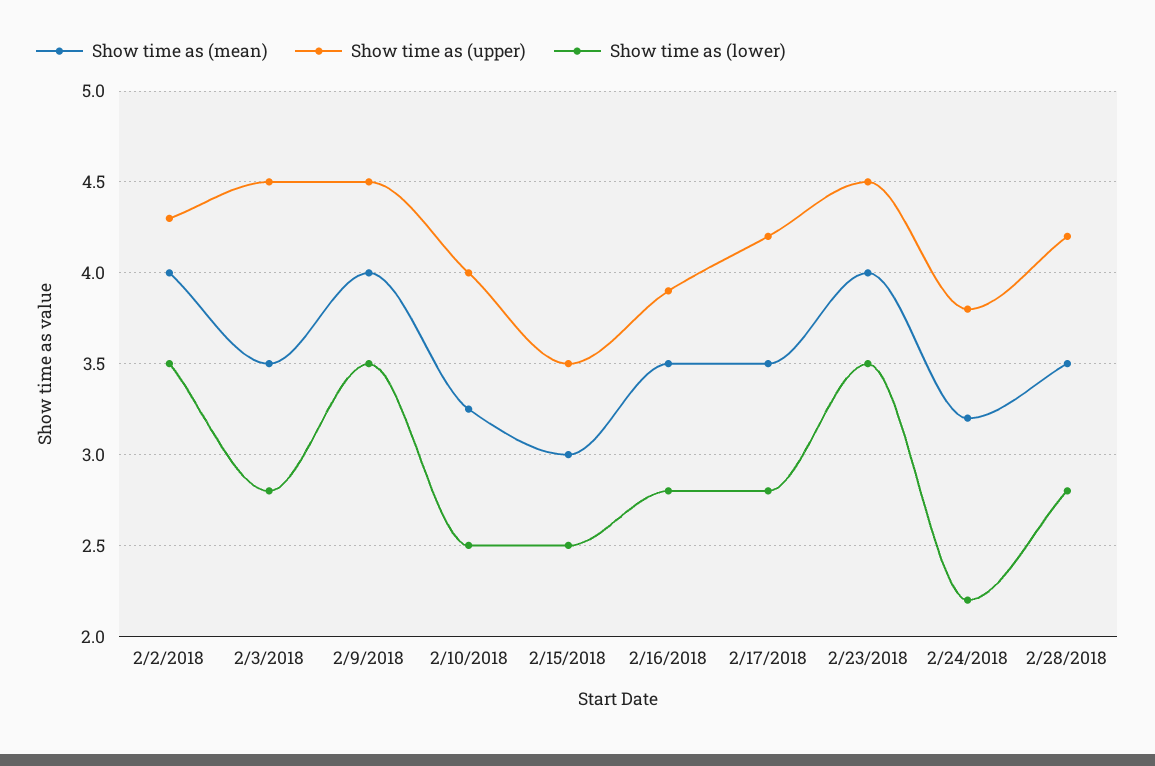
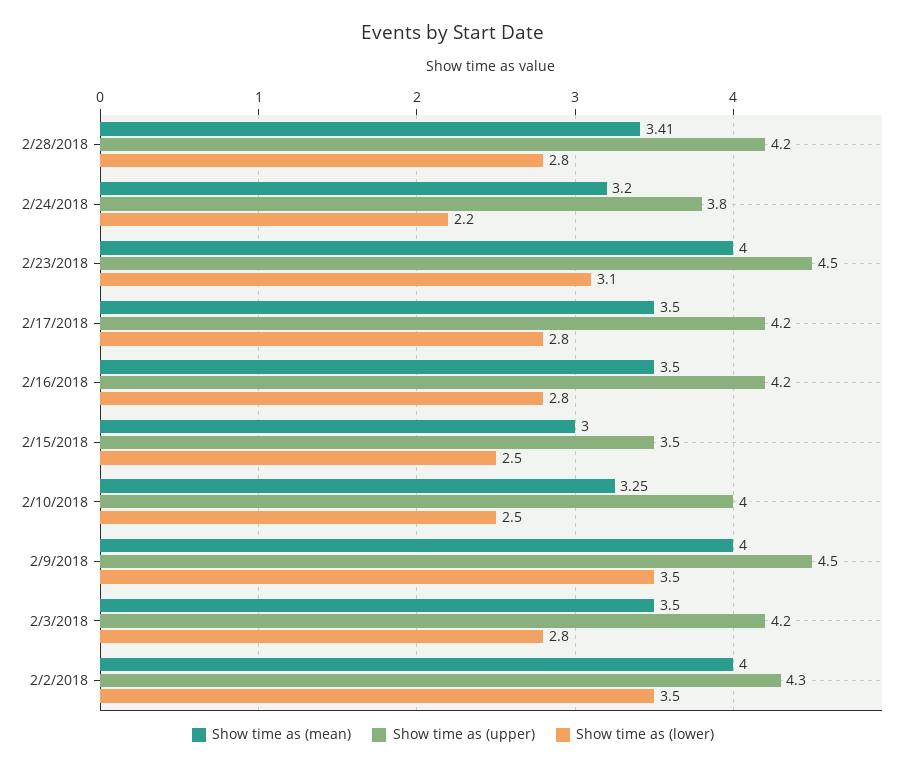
  {
    "Show time as (mean)": {
      "2/2/2018": 4,
      "2/3/2018": 3.5,
      "2/9/2018": 4,
      "2/10/2018": 3.25,
      "2/15/2018": 3,
      "2/16/2018": 3.5,
      "2/17/2018": 3.5,
      "2/23/2018": 4,
      "2/24/2018": 3.2,
-     "2/28/2018": 3.5
+     "2/28/2018": 3.41
    },
    "Show time as (upper)": {
      "2/2/2018": 4.3,
-     "2/3/2018": 4.5,
+     "2/3/2018": 4.2,
      "2/9/2018": 4.5,
      "2/10/2018": 4,
      "2/15/2018": 3.5,
-     "2/16/2018": 3.9,
+     "2/16/2018": 4.2,
      "2/17/2018": 4.2,
      "2/23/2018": 4.5,
      "2/24/2018": 3.8,
      "2/28/2018": 4.2
    },
    "Show time as (lower)": {
      "2/2/2018": 3.5,
      "2/3/2018": 2.8,
      "2/9/2018": 3.5,
      "2/10/2018": 2.5,
      "2/15/2018": 2.5,
      "2/16/2018": 2.8,
      "2/17/2018": 2.8,
-     "2/23/2018": 3.5,
+     "2/23/2018": 3.1,
      "2/24/2018": 2.2,
      "2/28/2018": 2.8
    }
  }

